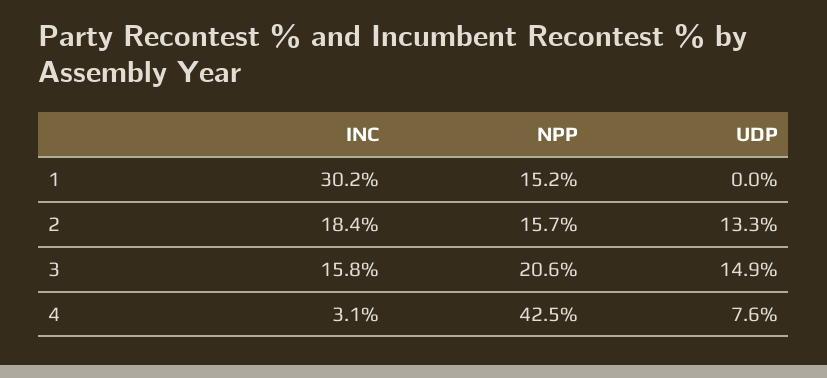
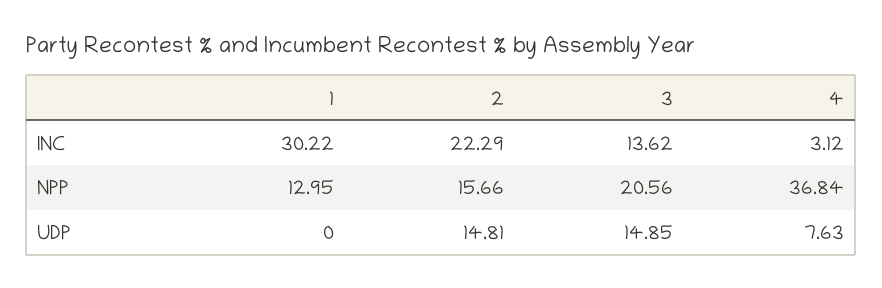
  {
    "INC": {
      "1": 30.22,
-     "2": 18.4,
+     "2": 22.29,
-     "3": 15.8,
+     "3": 13.62,
      "4": 3.12
    },
    "NPP": {
-     "1": 15.2,
+     "1": 12.95,
      "2": 15.66,
      "3": 20.56,
-     "4": 42.5
+     "4": 36.84
    },
    "UDP": {
      "1": 0,
-     "2": 13.3,
+     "2": 14.81,
      "3": 14.85,
      "4": 7.63
    }
  }

